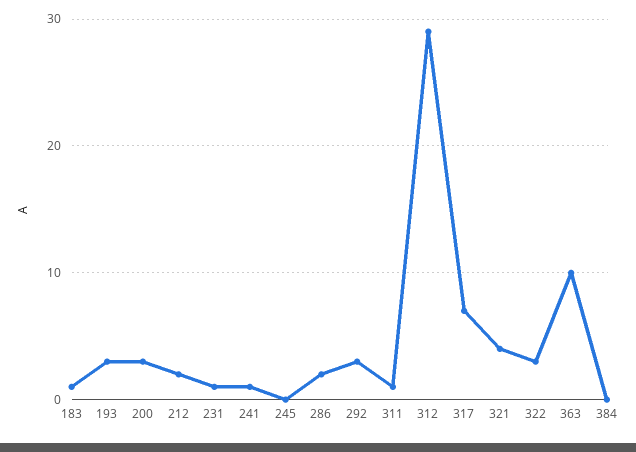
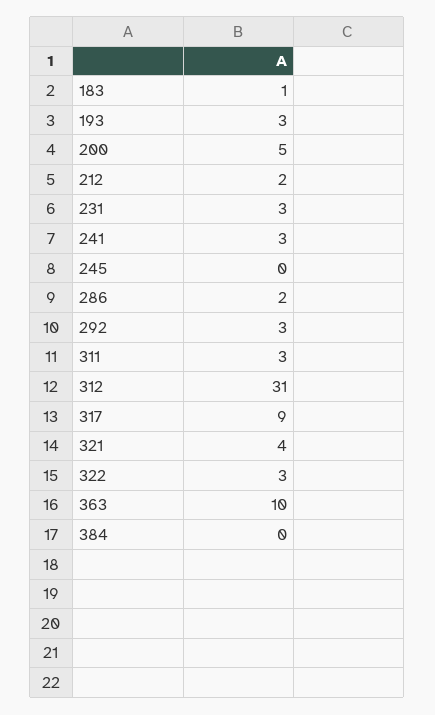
  {
    "183": 1,
    "193": 3,
-   "200": 3,
+   "200": 5,
    "212": 2,
-   "231": 1,
+   "231": 3,
-   "241": 1,
+   "241": 3,
    "245": 0,
    "286": 2,
    "292": 3,
-   "311": 1,
+   "311": 3,
-   "312": 29,
+   "312": 31,
-   "317": 7,
+   "317": 9,
    "321": 4,
    "322": 3,
    "363": 10,
    "384": 0
  }

